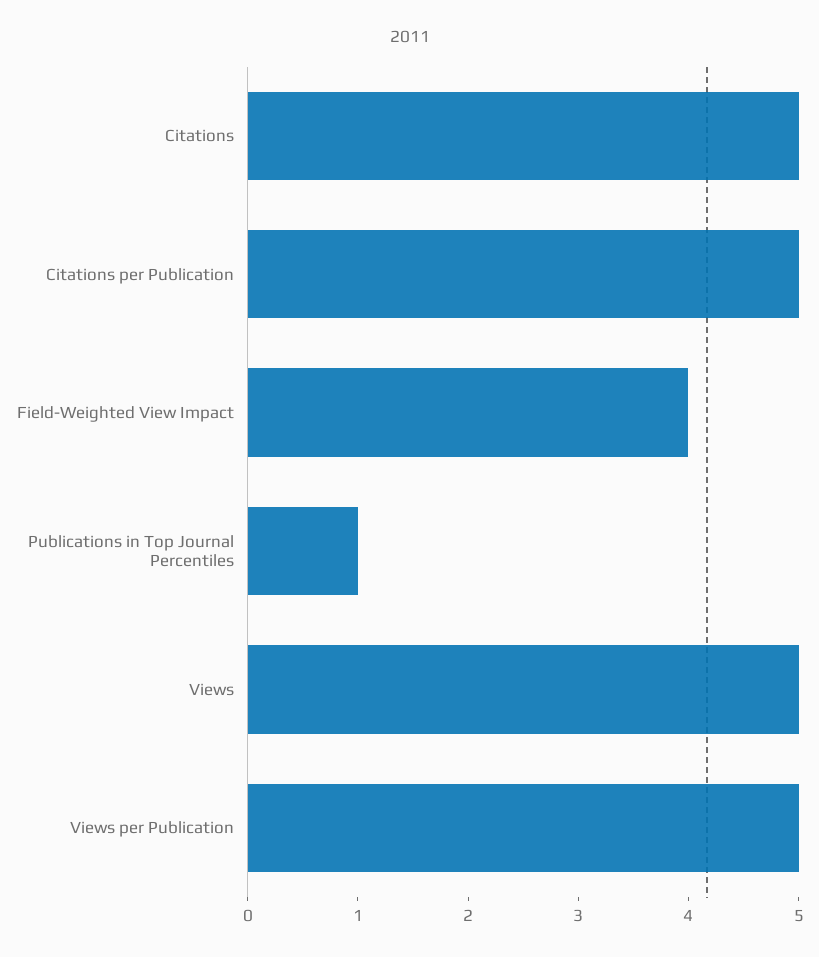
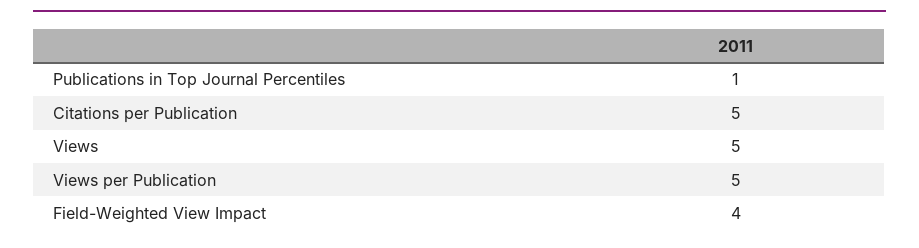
  {
-   "Citations": 5,
    "Citations per Publication": 5,
    "Field-Weighted View Impact": 4,
    "Publications in Top Journal Percentiles": 1,
    "Views": 5,
    "Views per Publication": 5
  }

